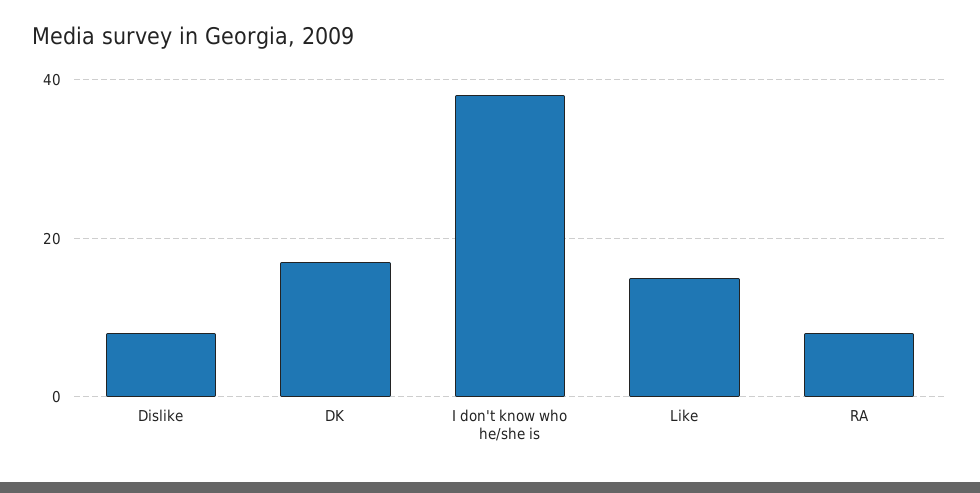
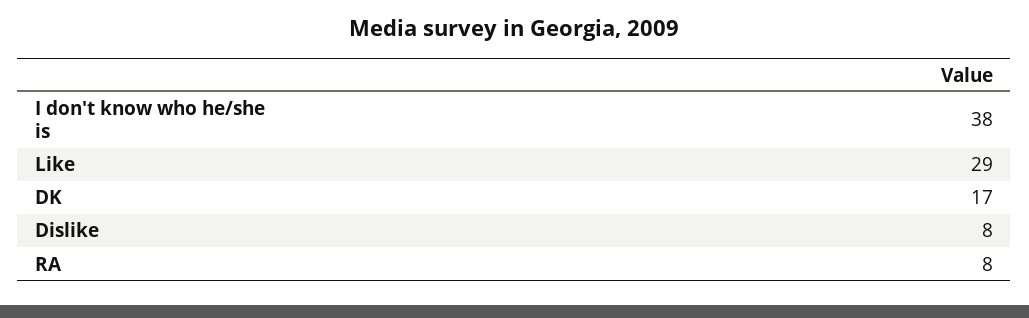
  {
    "Dislike": 8,
    "DK": 17,
    "I don't know who he/she is": 38,
-   "Like": 15,
+   "Like": 29,
    "RA": 8
  }

